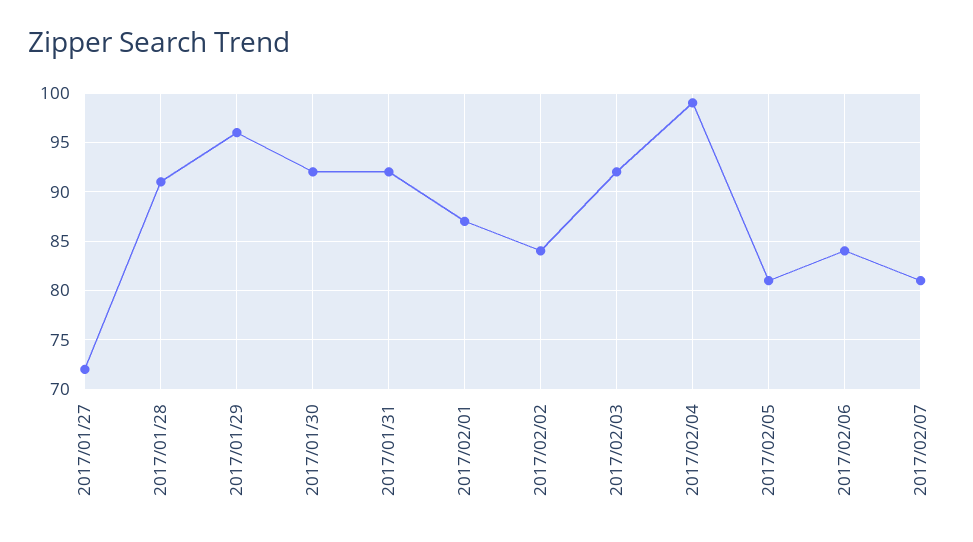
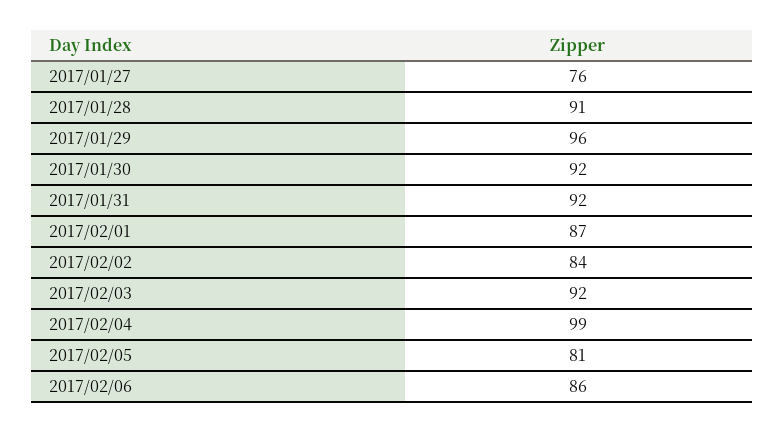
  {
-   "2017/01/27": 72,
+   "2017/01/27": 76,
    "2017/01/28": 91,
    "2017/01/29": 96,
    "2017/01/30": 92,
    "2017/01/31": 92,
    "2017/02/01": 87,
    "2017/02/02": 84,
    "2017/02/03": 92,
    "2017/02/04": 99,
    "2017/02/05": 81,
-   "2017/02/06": 84,
+   "2017/02/06": 86
-   "2017/02/07": 81
  }

